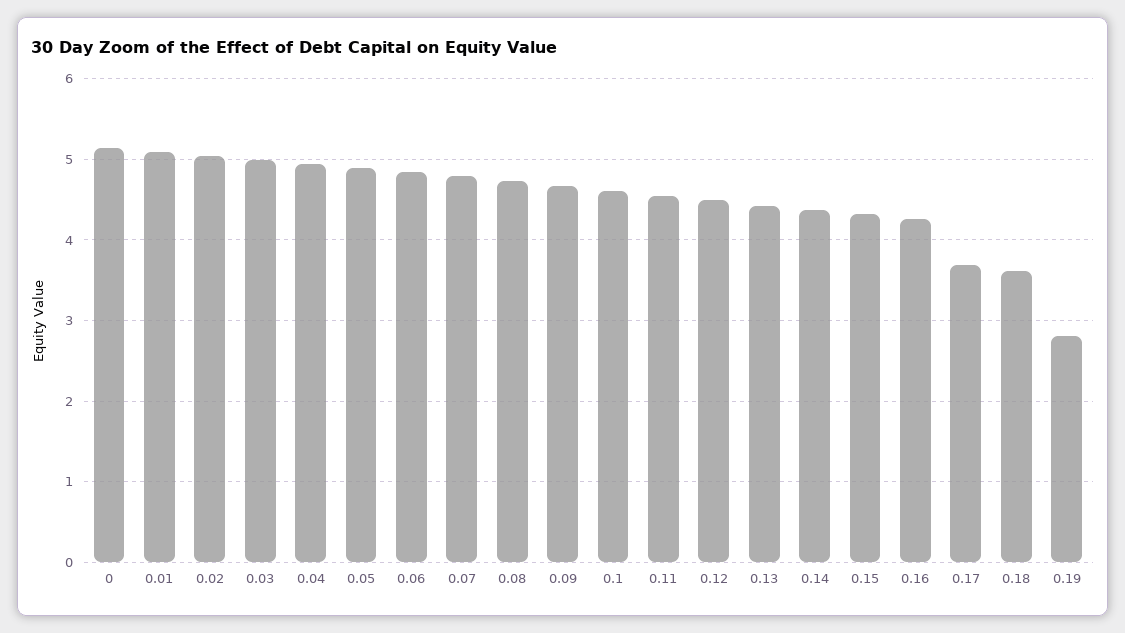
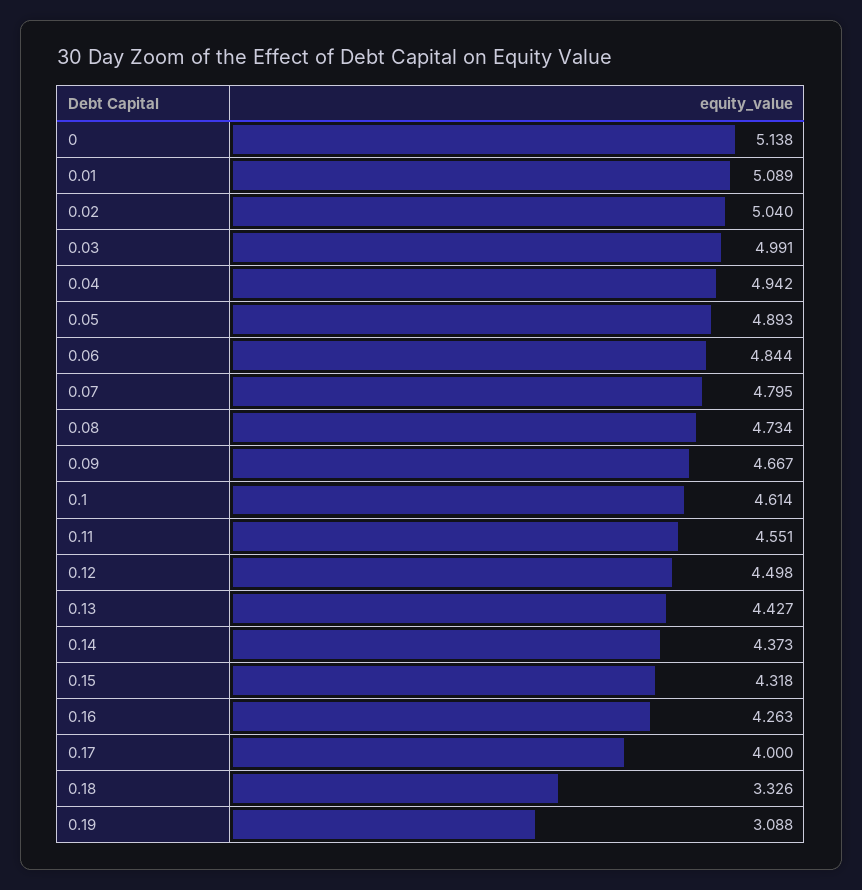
  {
    "0": 5.138,
    "0.01": 5.089,
    "0.02": 5.04,
    "0.03": 4.991,
    "0.04": 4.942,
    "0.05": 4.893,
    "0.06": 4.844,
    "0.07": 4.795,
    "0.08": 4.734,
    "0.09": 4.667,
    "0.1": 4.614,
    "0.11": 4.551,
    "0.12": 4.498,
    "0.13": 4.427,
    "0.14": 4.373,
    "0.15": 4.318,
    "0.16": 4.263,
-   "0.17": 3.7,
+   "0.17": 4,
-   "0.18": 3.6,
+   "0.18": 3.326,
-   "0.19": 2.8
+   "0.19": 3.088
  }

